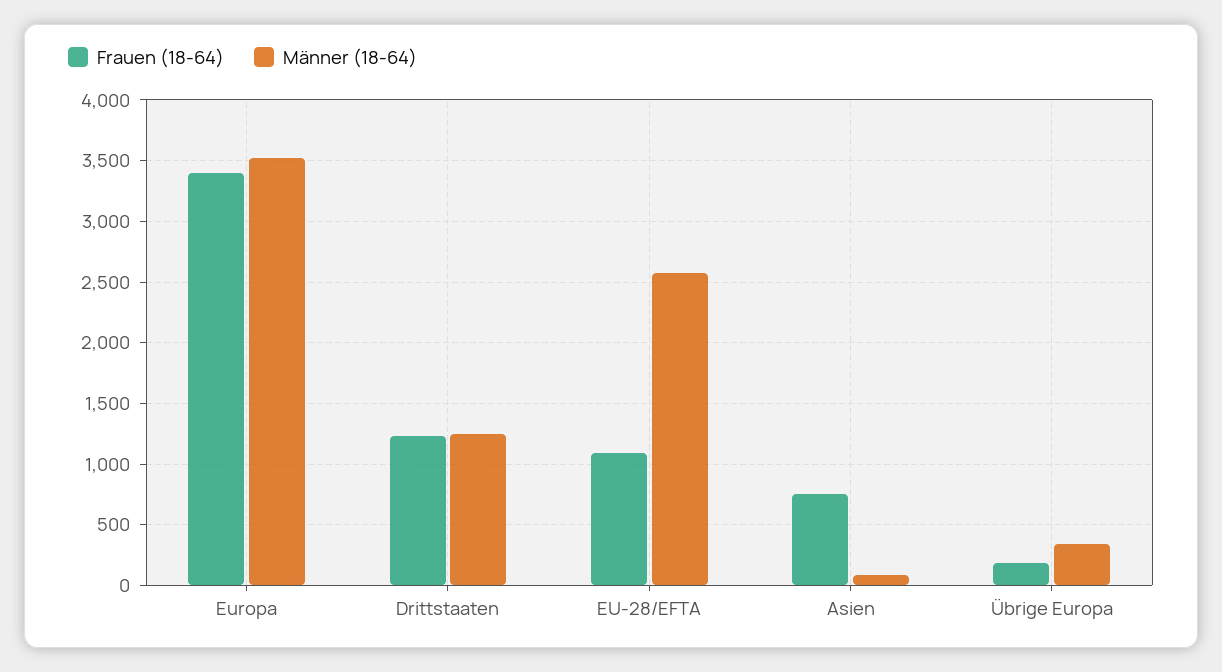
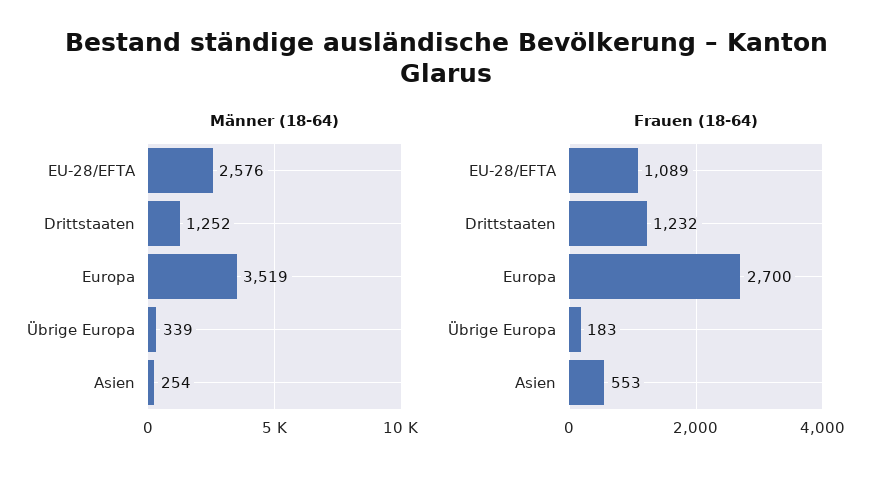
  {
    "Frauen (18-64)": {
-     "Europa": 3400,
+     "Europa": 2700,
      "Drittstaaten": 1232,
      "EU-28/EFTA": 1089,
-     "Asien": 750,
+     "Asien": 553,
      "Übrige Europa": 183
    },
    "Männer (18-64)": {
      "Europa": 3519,
      "Drittstaaten": 1252,
      "EU-28/EFTA": 2576,
-     "Asien": 100,
+     "Asien": 254,
      "Übrige Europa": 339
    }
  }

